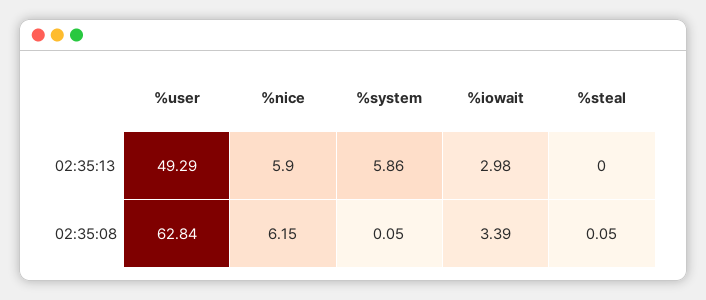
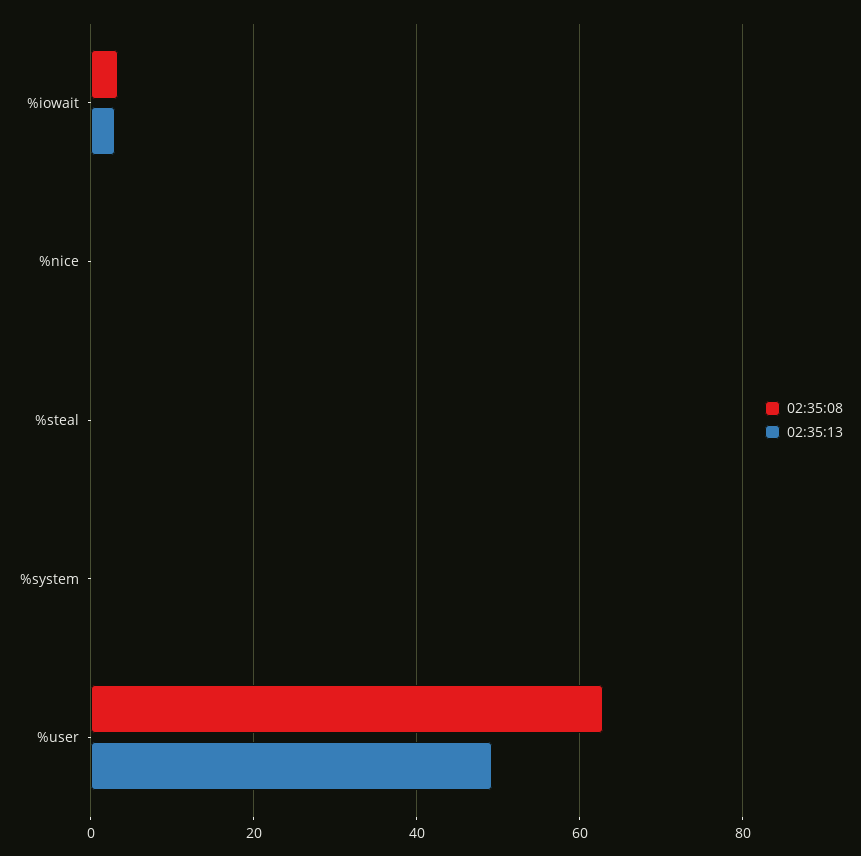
  {
    "02:35:13": {
      "%user": 49.29,
-     "%nice": 5.9,
+     "%nice": 0,
-     "%system": 5.86,
+     "%system": 0,
      "%iowait": 2.98,
      "%steal": 0
    },
    "02:35:08": {
      "%user": 62.84,
-     "%nice": 6.15,
+     "%nice": 0,
      "%system": 0.05,
      "%iowait": 3.39,
      "%steal": 0.05
    }
  }

